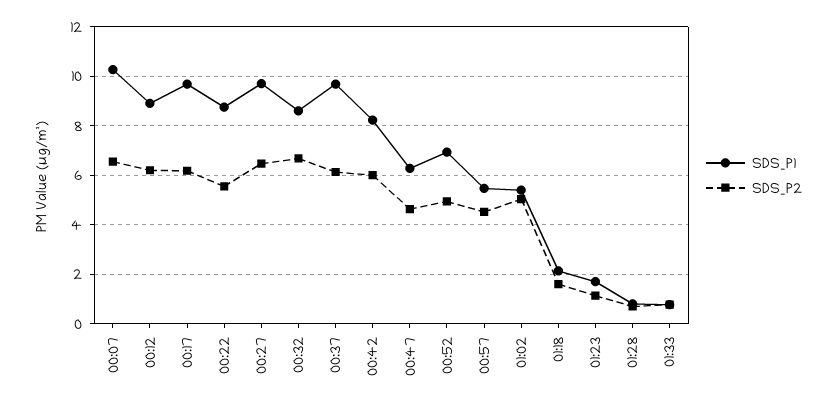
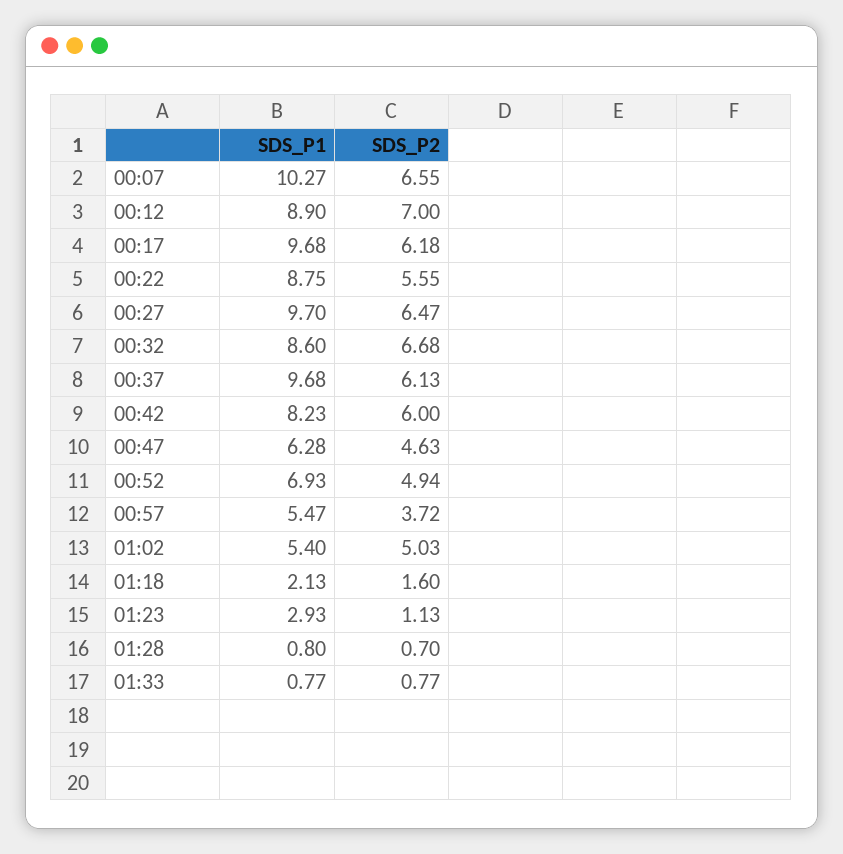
  {
    "SDS_P1": {
      "00:07": 10.27,
      "00:12": 8.9,
      "00:17": 9.68,
      "00:22": 8.75,
      "00:27": 9.7,
      "00:32": 8.6,
      "00:37": 9.68,
      "00:42": 8.23,
      "00:47": 6.28,
      "00:52": 6.93,
      "00:57": 5.47,
      "01:02": 5.4,
      "01:18": 2.13,
-     "01:23": 1.75,
+     "01:23": 2.93,
      "01:28": 0.8,
      "01:33": 0.77
    },
    "SDS_P2": {
      "00:07": 6.55,
-     "00:12": 6.25,
+     "00:12": 7,
      "00:17": 6.18,
      "00:22": 5.55,
      "00:27": 6.47,
      "00:32": 6.68,
      "00:37": 6.13,
      "00:42": 6,
      "00:47": 4.63,
      "00:52": 4.94,
-     "00:57": 4.5,
+     "00:57": 3.72,
      "01:02": 5.03,
      "01:18": 1.6,
      "01:23": 1.13,
      "01:28": 0.7,
      "01:33": 0.77
    }
  }

